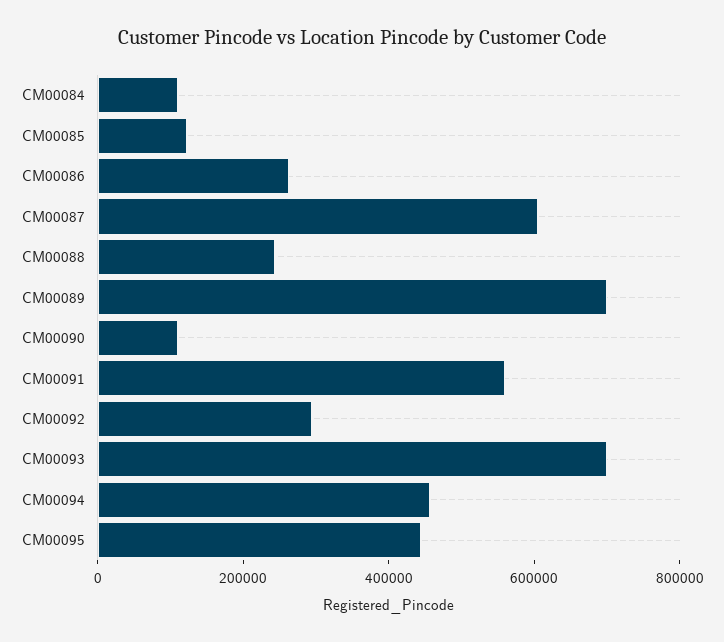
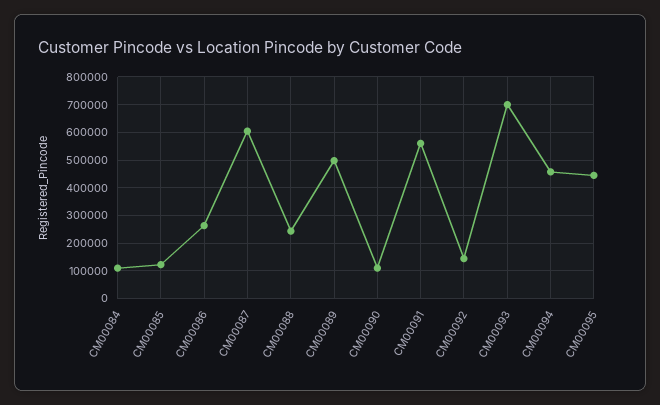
  {
    "CM00084": 100000,
    "CM00085": 125000,
    "CM00086": 275000,
    "CM00087": 600000,
    "CM00088": 250000,
-   "CM00089": 700000,
+   "CM00089": 500000,
    "CM00090": 100000,
    "CM00091": 550000,
-   "CM00092": 300000,
+   "CM00092": 150000,
    "CM00093": 700000,
    "CM00094": 450000,
    "CM00095": 450000
  }

